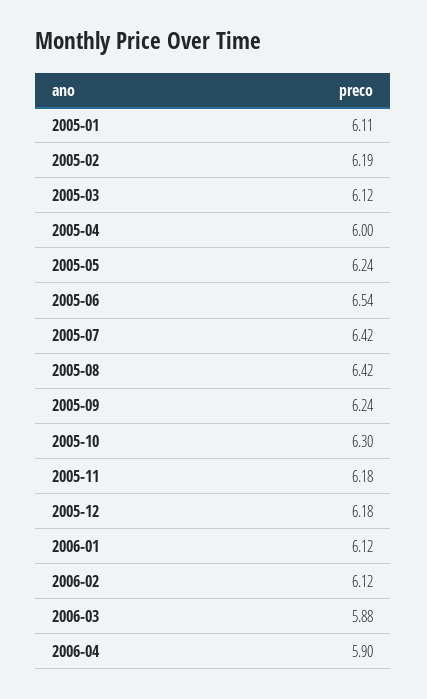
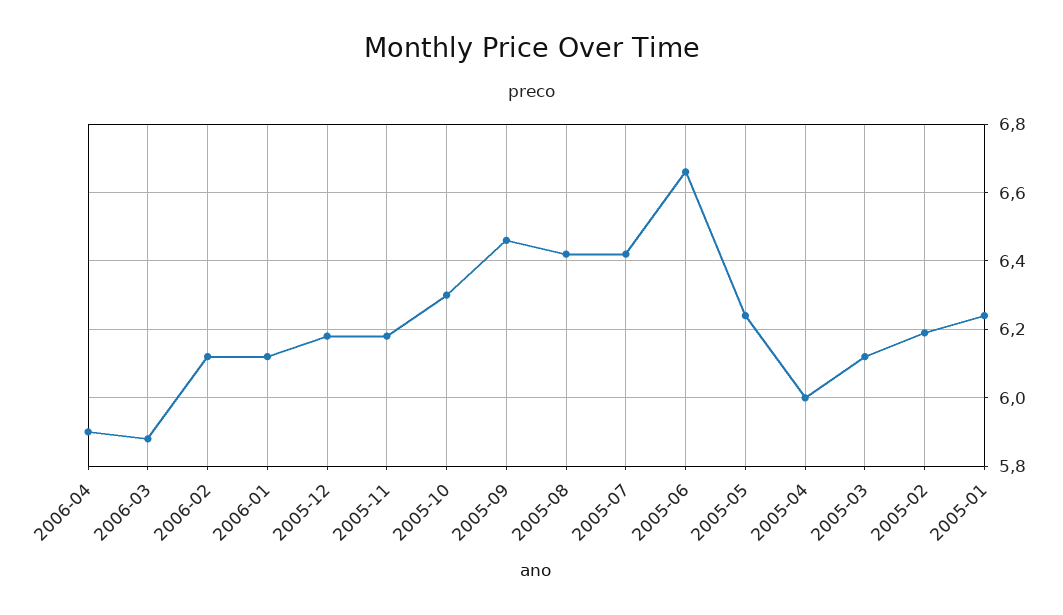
  {
-   "2005-01": 6.11,
+   "2005-01": 6.25,
    "2005-02": 6.19,
    "2005-03": 6.12,
    "2005-04": 6,
    "2005-05": 6.24,
-   "2005-06": 6.54,
+   "2005-06": 6.65,
    "2005-07": 6.42,
    "2005-08": 6.42,
-   "2005-09": 6.24,
+   "2005-09": 6.45,
    "2005-10": 6.3,
    "2005-11": 6.18,
    "2005-12": 6.18,
    "2006-01": 6.12,
    "2006-02": 6.12,
    "2006-03": 5.88,
    "2006-04": 5.9
  }

